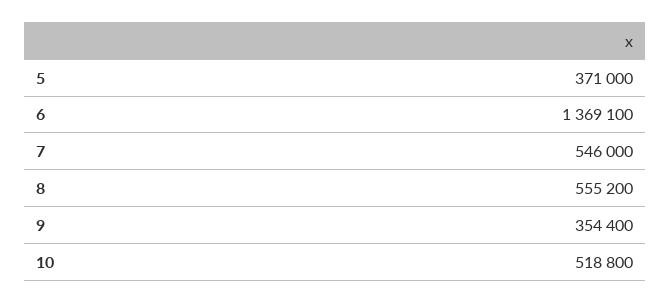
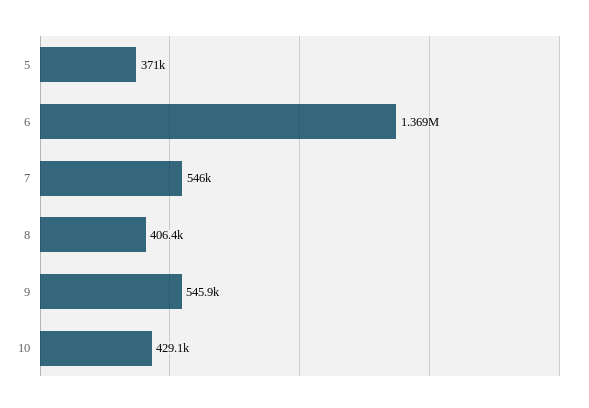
  {
    "5": 371000,
    "6": 1369100,
    "7": 546000,
-   "8": 555200,
+   "8": 406400,
-   "9": 354400,
+   "9": 545900,
-   "10": 518800
+   "10": 429100
  }

